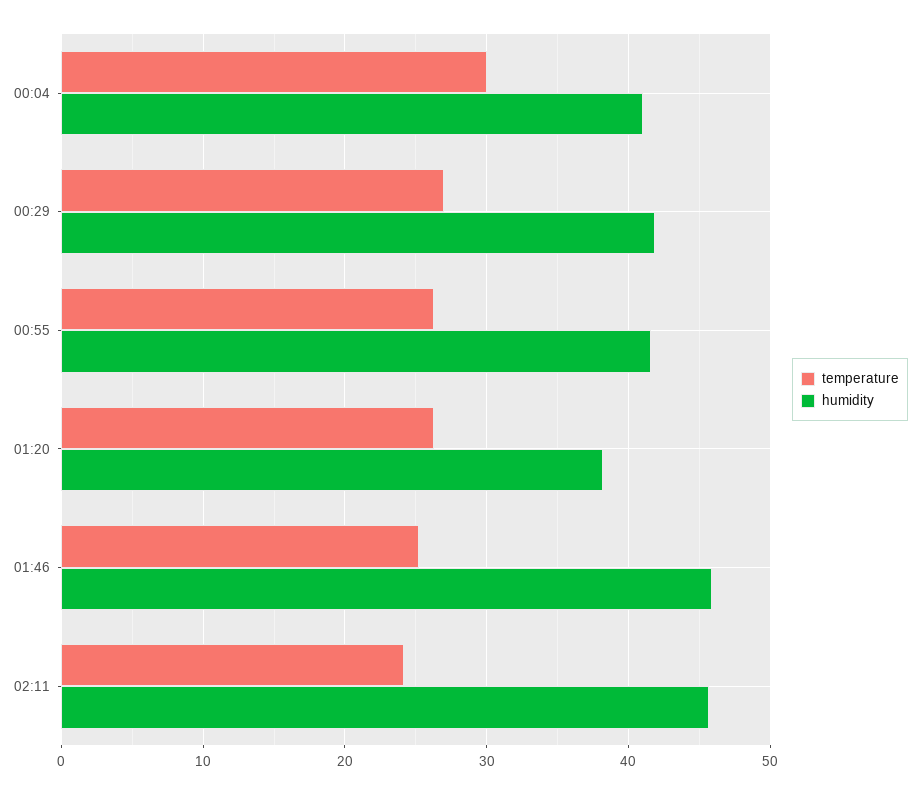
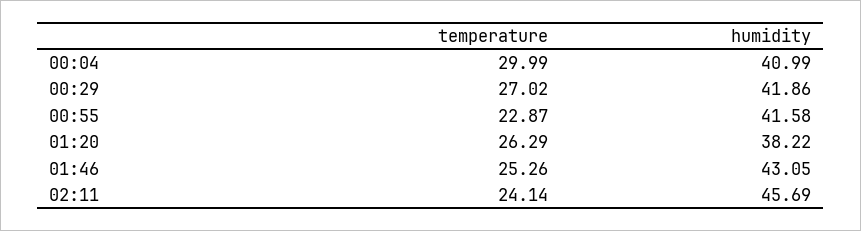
  {
    "temperature": {
      "00:04": 29.99,
      "00:29": 27.02,
-     "00:55": 26,
+     "00:55": 22.87,
      "01:20": 26.29,
      "01:46": 25.26,
      "02:11": 24.14
    },
    "humidity": {
      "00:04": 40.99,
      "00:29": 41.86,
      "00:55": 41.58,
      "01:20": 38.22,
-     "01:46": 46,
+     "01:46": 43.05,
      "02:11": 45.69
    }
  }

